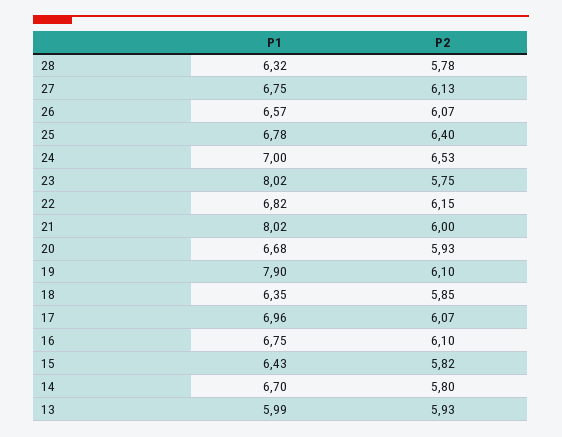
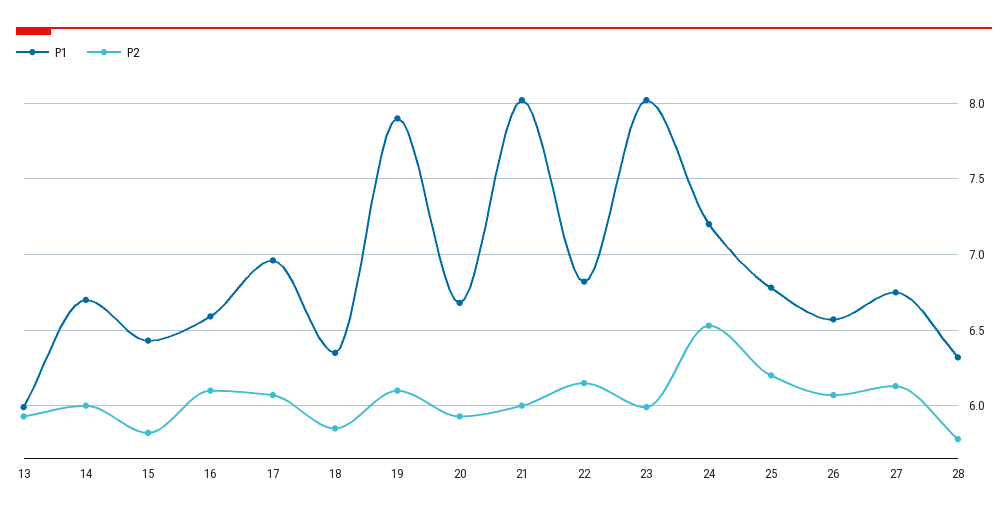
  {
    "P1": {
      "28": 6.32,
      "27": 6.75,
      "26": 6.57,
      "25": 6.78,
-     "24": 7,
+     "24": 7.2,
      "23": 8.02,
      "22": 6.82,
      "21": 8.02,
      "20": 6.68,
      "19": 7.9,
      "18": 6.35,
      "17": 6.96,
-     "16": 6.75,
+     "16": 6.6,
      "15": 6.43,
      "14": 6.7,
      "13": 5.99
    },
    "P2": {
      "28": 5.78,
      "27": 6.13,
      "26": 6.07,
-     "25": 6.4,
+     "25": 6.2,
      "24": 6.53,
-     "23": 5.75,
+     "23": 6,
      "22": 6.15,
      "21": 6,
      "20": 5.93,
      "19": 6.1,
      "18": 5.85,
      "17": 6.07,
      "16": 6.1,
      "15": 5.82,
-     "14": 5.8,
+     "14": 6,
      "13": 5.93
    }
  }

